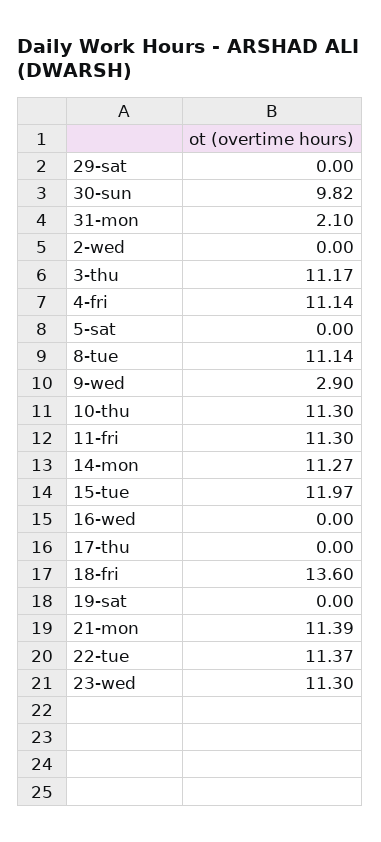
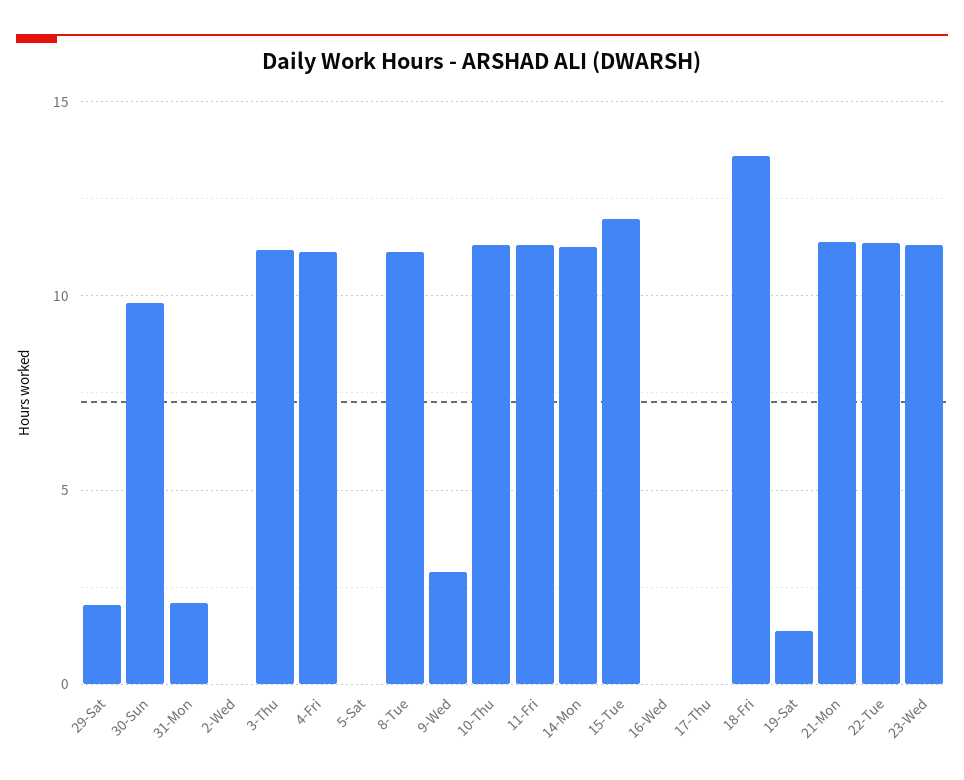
  {
-   "29-sat": 0,
+   "29-sat": 2,
    "30-sun": 9.82,
    "31-mon": 2.1,
    "2-wed": 0,
    "3-thu": 11.17,
    "4-fri": 11.14,
    "5-sat": 0,
    "8-tue": 11.14,
    "9-wed": 2.9,
    "10-thu": 11.3,
    "11-fri": 11.3,
    "14-mon": 11.27,
    "15-tue": 11.97,
    "16-wed": 0,
    "17-thu": 0,
    "18-fri": 13.6,
-   "19-sat": 0,
+   "19-sat": 1.5,
    "21-mon": 11.39,
    "22-tue": 11.37,
    "23-wed": 11.3
  }

